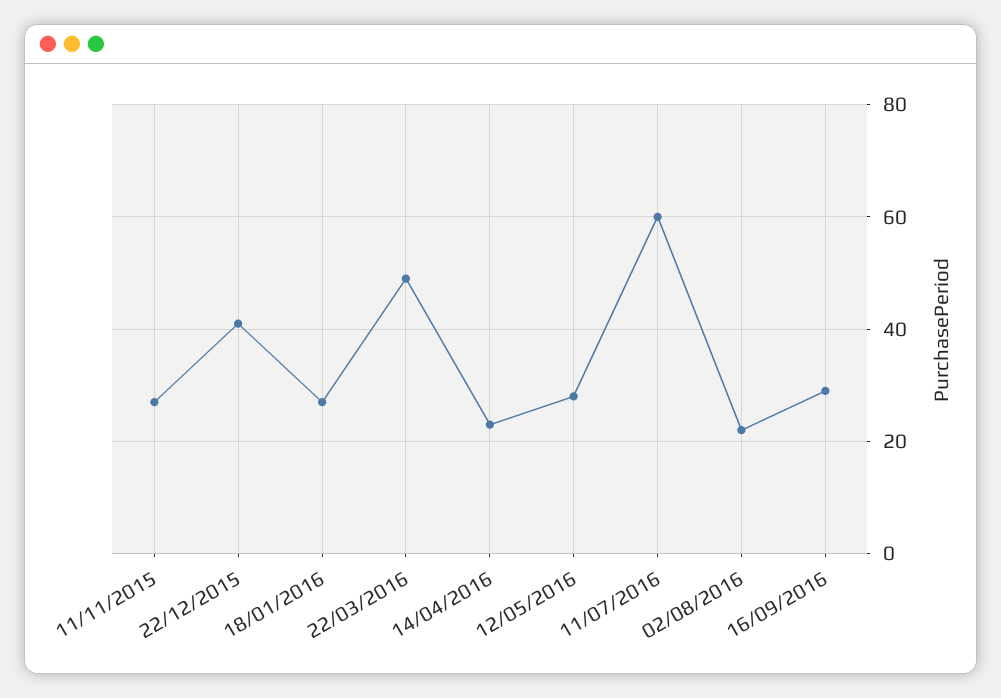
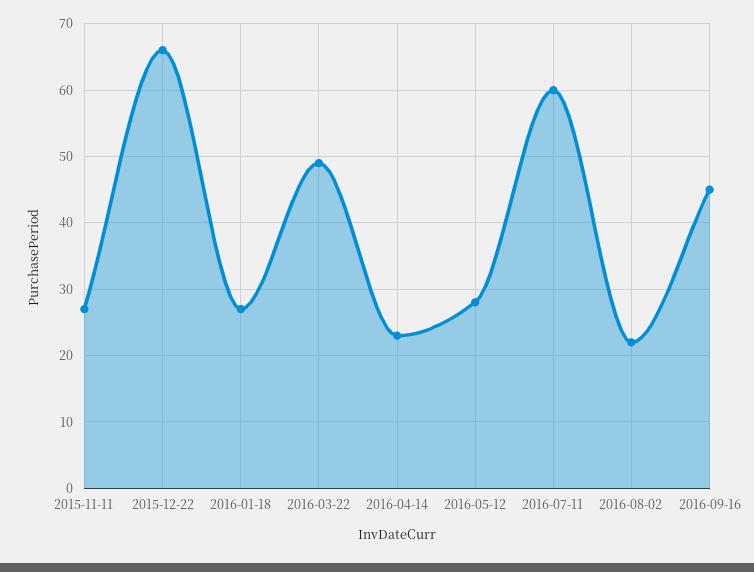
  {
    "11/11/2015": 27,
-   "22/12/2015": 40,
+   "22/12/2015": 66,
    "18/01/2016": 27,
    "22/03/2016": 49,
    "14/04/2016": 23,
    "12/05/2016": 28,
    "11/07/2016": 60,
    "02/08/2016": 22,
-   "16/09/2016": 30
+   "16/09/2016": 45
  }

